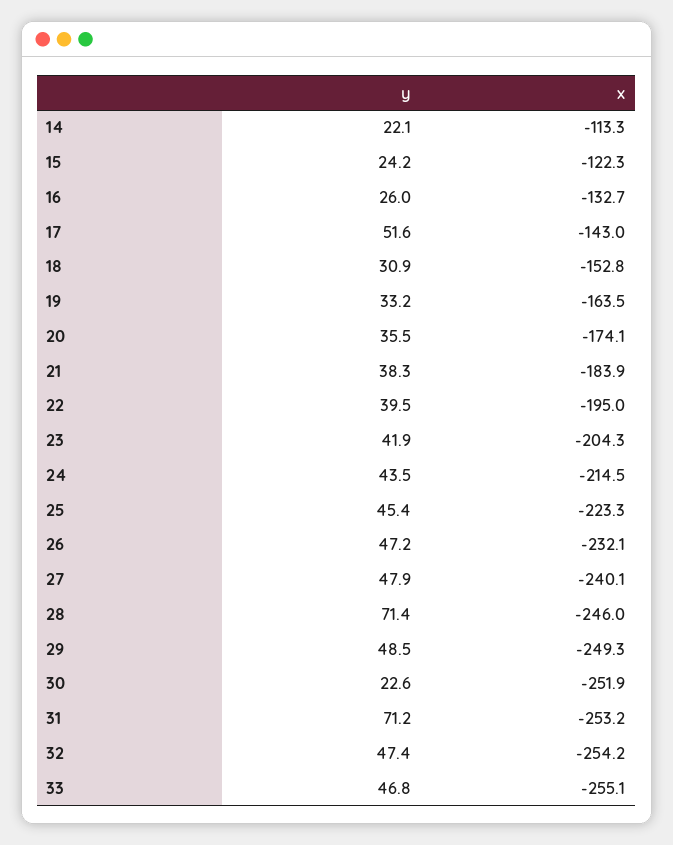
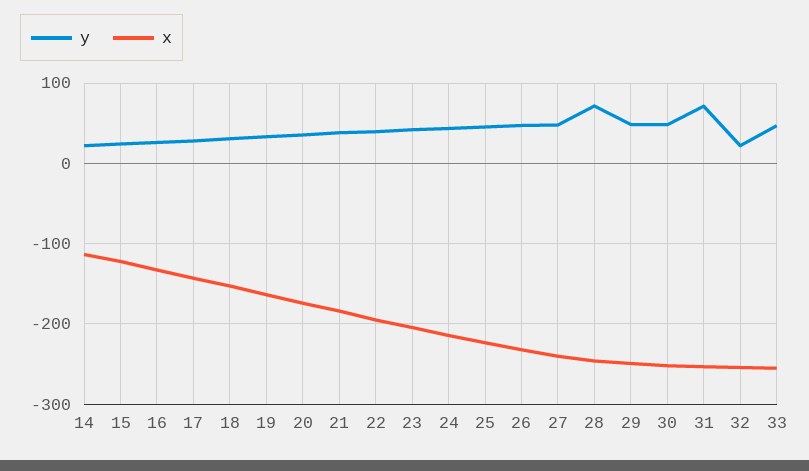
  {
    "y": {
      "14": 22.1,
      "15": 24.2,
      "16": 26,
-     "17": 51.6,
+     "17": 30,
      "18": 30.9,
      "19": 33.2,
      "20": 35.5,
      "21": 38.3,
      "22": 39.5,
      "23": 41.9,
      "24": 43.5,
      "25": 45.4,
      "26": 47.2,
      "27": 47.9,
      "28": 71.4,
      "29": 48.5,
-     "30": 22.6,
+     "30": 50,
      "31": 71.2,
-     "32": 47.4,
+     "32": 20,
      "33": 46.8
    },
    "x": {
      "14": -113.3,
      "15": -122.3,
      "16": -132.7,
      "17": -143,
      "18": -152.8,
      "19": -163.5,
      "20": -174.1,
      "21": -183.9,
      "22": -195,
      "23": -204.3,
      "24": -214.5,
      "25": -223.3,
      "26": -232.1,
      "27": -240.1,
      "28": -246,
      "29": -249.3,
      "30": -251.9,
      "31": -253.2,
      "32": -254.2,
      "33": -255.1
    }
  }

